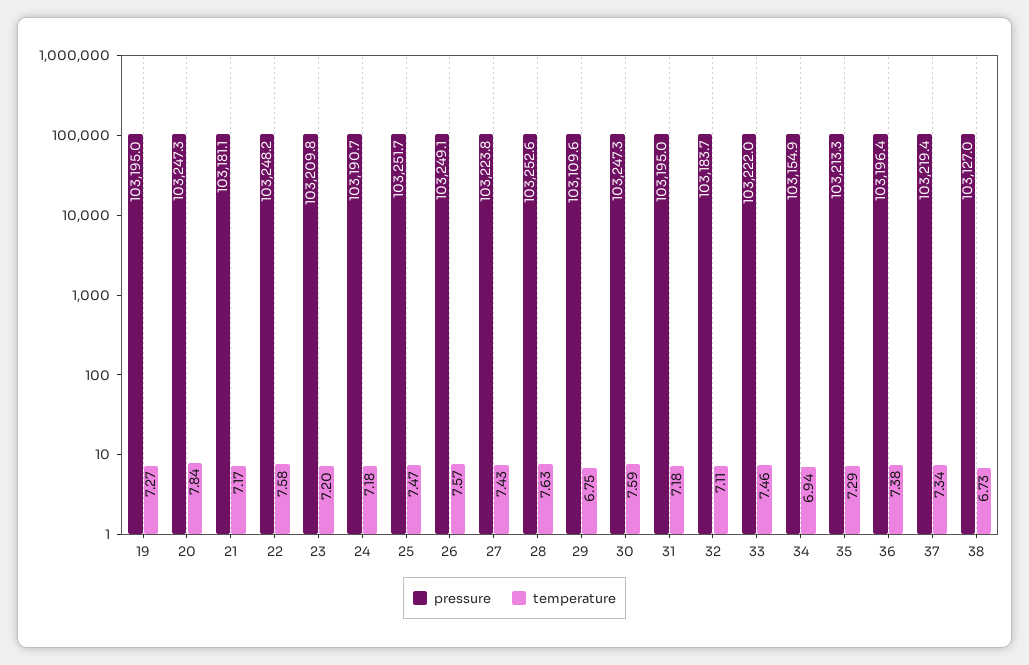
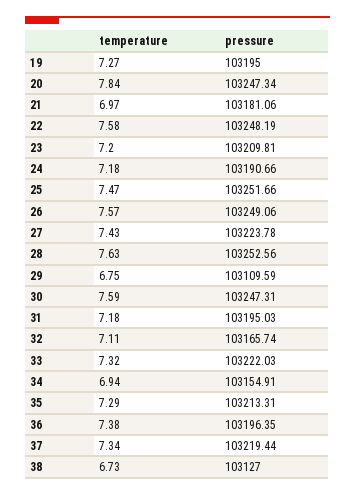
  {
    "pressure": {
      "19": 103195,
      "20": 103247.34,
      "21": 103181.06,
      "22": 103248.19,
      "23": 103209.81,
      "24": 103190.66,
      "25": 103251.66,
      "26": 103249.06,
      "27": 103223.78,
      "28": 103252.56,
      "29": 103109.59,
      "30": 103247.31,
      "31": 103195.03,
-     "32": 103183.7,
+     "32": 103165.74,
      "33": 103222.03,
      "34": 103154.91,
      "35": 103213.31,
      "36": 103196.35,
      "37": 103219.44,
      "38": 103127
    },
    "temperature": {
      "19": 7.27,
      "20": 7.84,
-     "21": 7.17,
+     "21": 6.97,
      "22": 7.58,
      "23": 7.2,
      "24": 7.18,
      "25": 7.47,
      "26": 7.57,
      "27": 7.43,
      "28": 7.63,
      "29": 6.75,
      "30": 7.59,
      "31": 7.18,
      "32": 7.11,
-     "33": 7.46,
+     "33": 7.32,
      "34": 6.94,
      "35": 7.29,
      "36": 7.38,
      "37": 7.34,
      "38": 6.73
    }
  }

